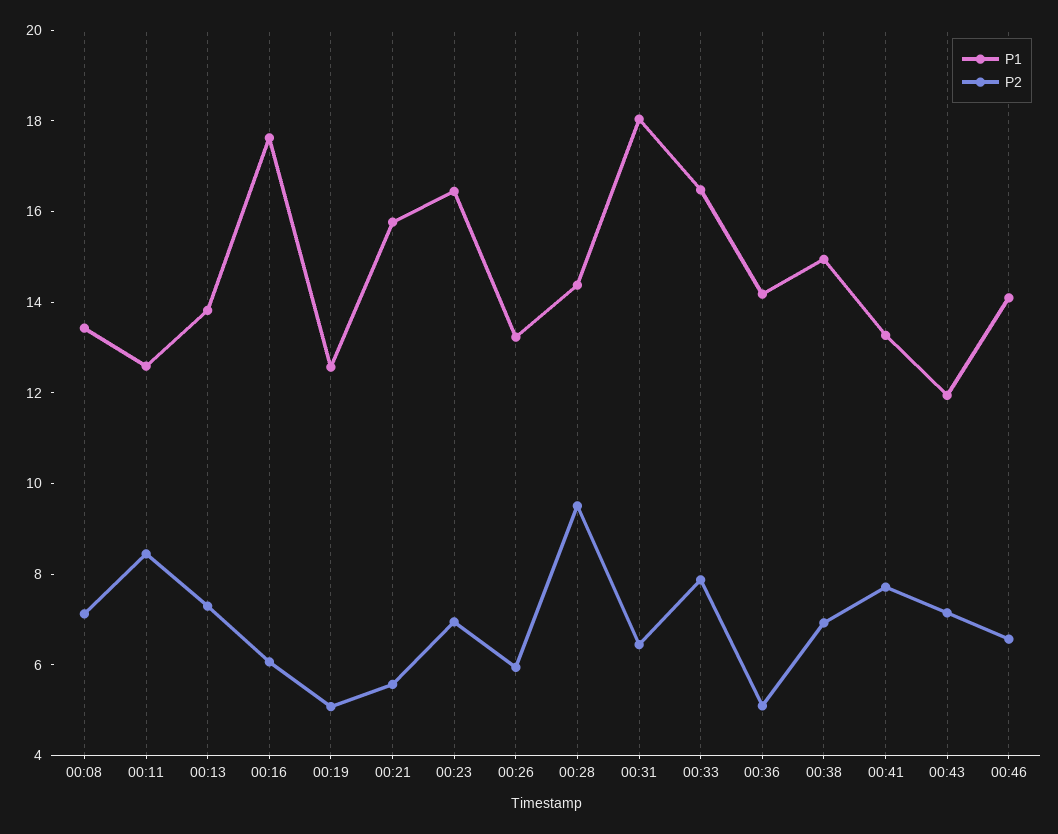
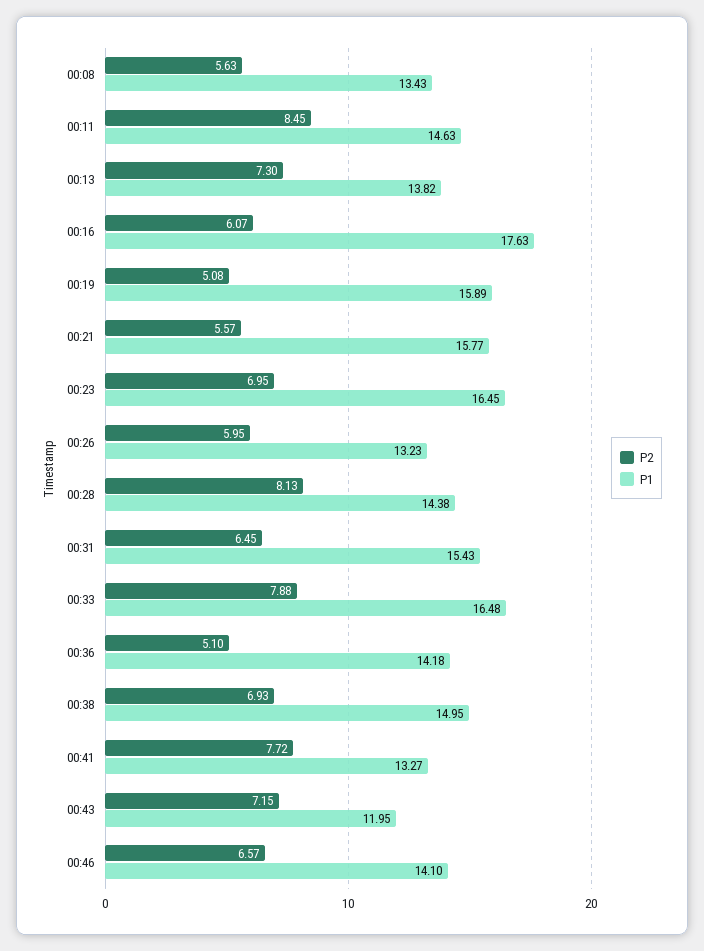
  {
    "P1": {
      "00:08": 13.43,
-     "00:11": 12.5,
+     "00:11": 14.63,
      "00:13": 13.82,
      "00:16": 17.63,
-     "00:19": 12.5,
+     "00:19": 15.89,
      "00:21": 15.77,
      "00:23": 16.45,
      "00:26": 13.23,
      "00:28": 14.38,
-     "00:31": 18,
+     "00:31": 15.43,
      "00:33": 16.48,
      "00:36": 14.18,
      "00:38": 14.95,
      "00:41": 13.27,
      "00:43": 11.95,
      "00:46": 14.1
    },
    "P2": {
-     "00:08": 7,
+     "00:08": 5.63,
      "00:11": 8.45,
      "00:13": 7.3,
      "00:16": 6.07,
      "00:19": 5.08,
      "00:21": 5.57,
      "00:23": 6.95,
      "00:26": 5.95,
-     "00:28": 9.5,
+     "00:28": 8.13,
      "00:31": 6.45,
      "00:33": 7.88,
      "00:36": 5.1,
      "00:38": 6.93,
      "00:41": 7.72,
      "00:43": 7.15,
      "00:46": 6.57
    }
  }

